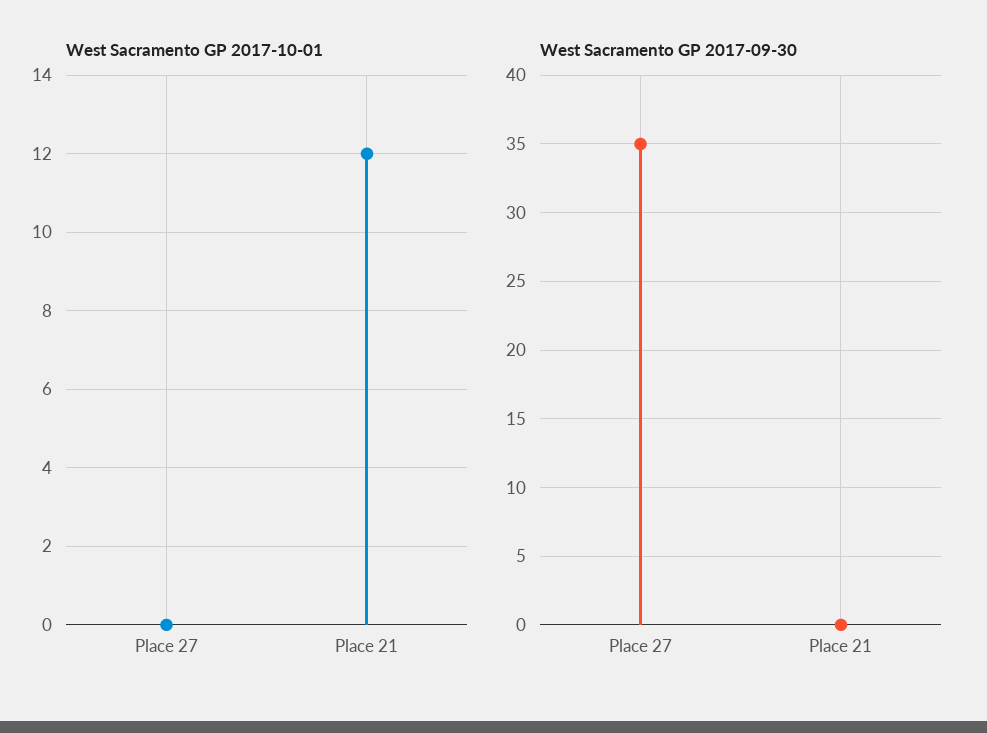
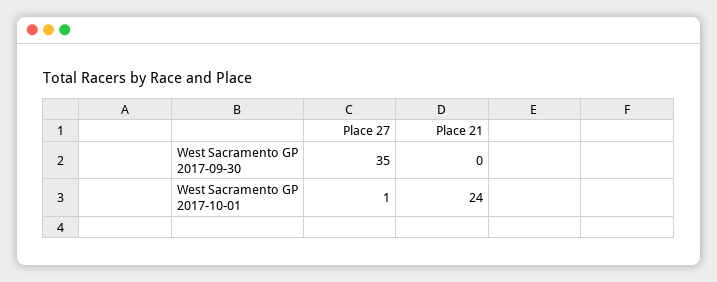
  {
    "West Sacramento GP 2017-10-01": {
-     "Place 27": 0,
+     "Place 27": 1,
-     "Place 21": 12
+     "Place 21": 24
    },
    "West Sacramento GP 2017-09-30": {
      "Place 27": 35,
      "Place 21": 0
    }
  }

